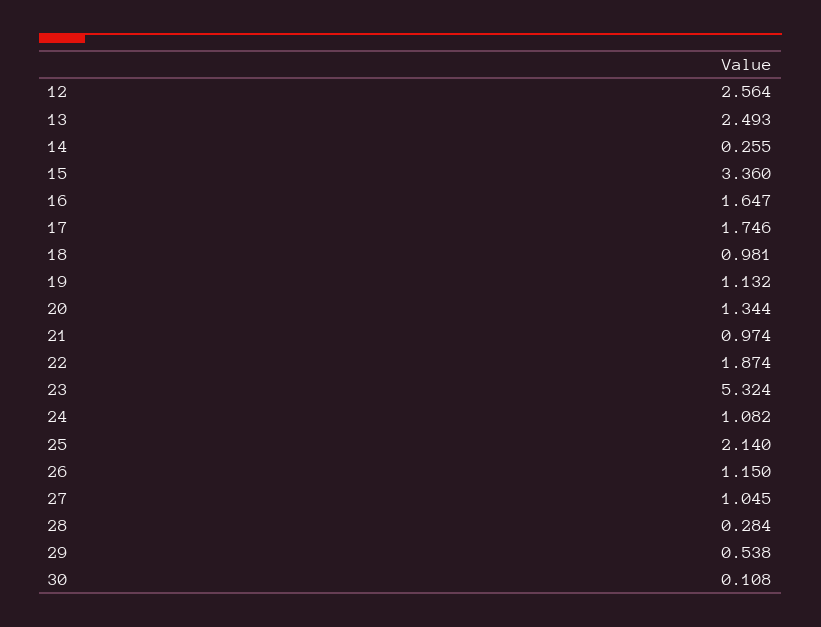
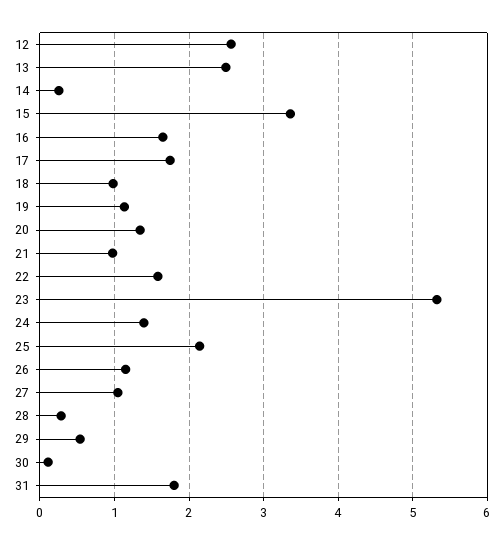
  {
    "12": 2.564,
    "13": 2.493,
    "14": 0.255,
    "15": 3.36,
    "16": 1.647,
    "17": 1.746,
    "18": 0.981,
    "19": 1.132,
    "20": 1.344,
    "21": 0.974,
-   "22": 1.874,
+   "22": 1.6,
    "23": 5.324,
-   "24": 1.082,
+   "24": 1.4,
    "25": 2.14,
    "26": 1.15,
    "27": 1.045,
    "28": 0.284,
    "29": 0.538,
-   "30": 0.108
+   "30": 0.108,
+   "31": 1.8
  }

